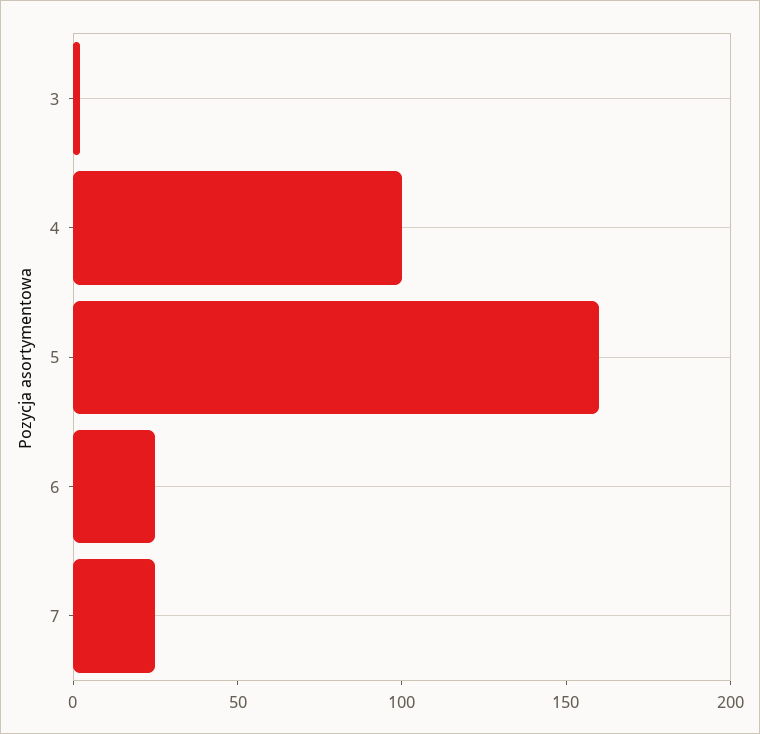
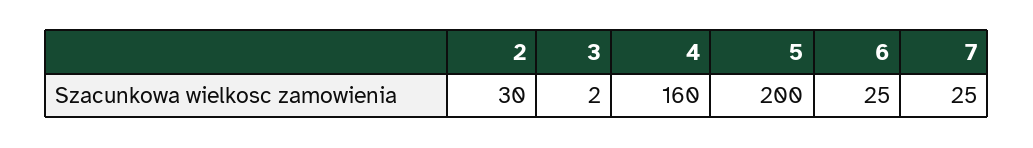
  {
    "3": 2,
-   "4": 100,
+   "4": 160,
-   "5": 160,
+   "5": 200,
    "6": 25,
-   "7": 25
+   "7": 25,
+   "2": 30
  }

